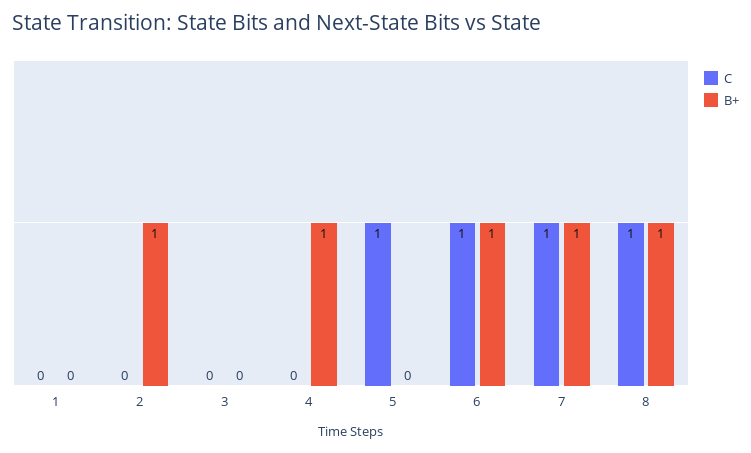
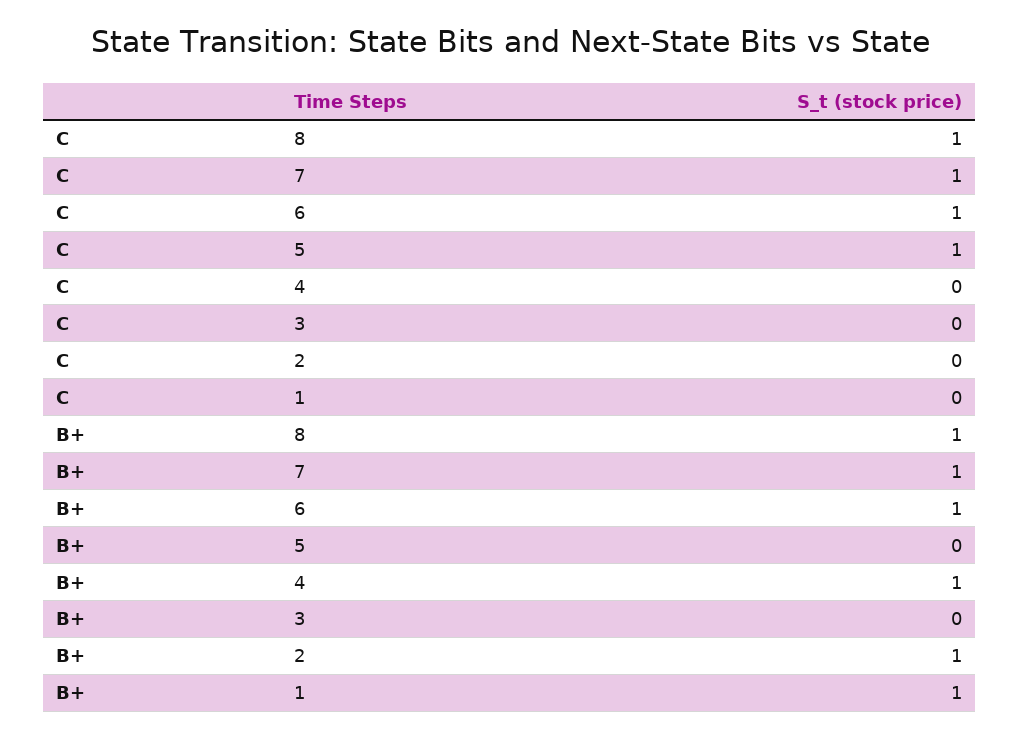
  {
    "C": {
      "1": 0,
      "2": 0,
      "3": 0,
      "4": 0,
      "5": 1,
      "6": 1,
      "7": 1,
      "8": 1
    },
    "B+": {
-     "1": 0,
+     "1": 1,
      "2": 1,
      "3": 0,
      "4": 1,
      "5": 0,
      "6": 1,
      "7": 1,
      "8": 1
    }
  }

